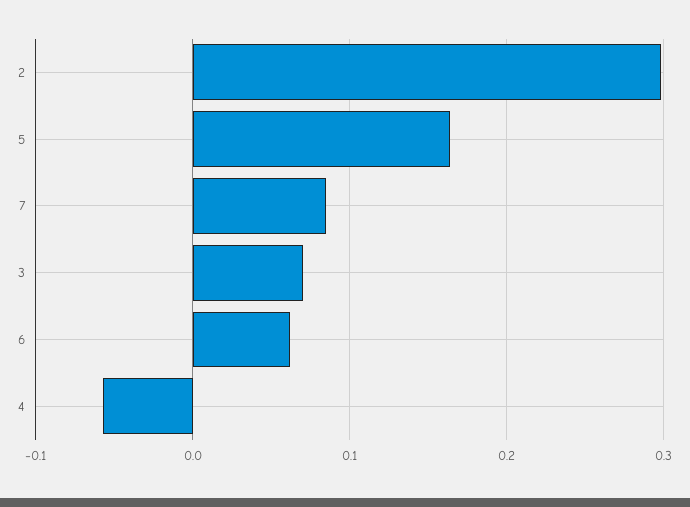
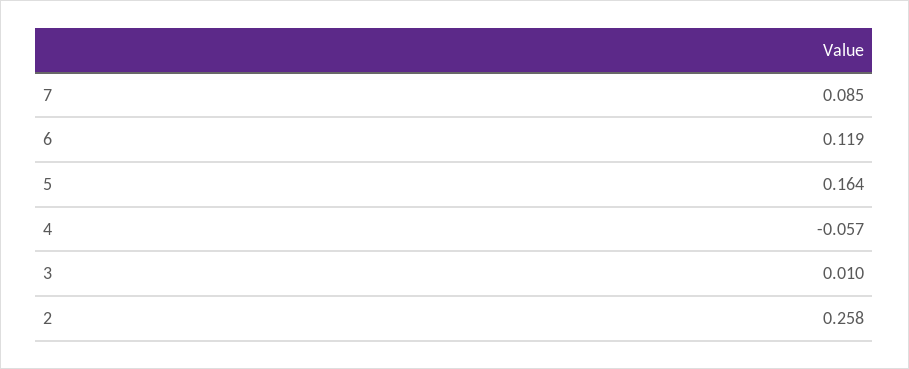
  {
-   "2": 0.3,
+   "2": 0.258,
    "5": 0.164,
    "7": 0.085,
-   "3": 0.07,
+   "3": 0.01,
-   "6": 0.06,
+   "6": 0.119,
    "4": -0.057
  }

